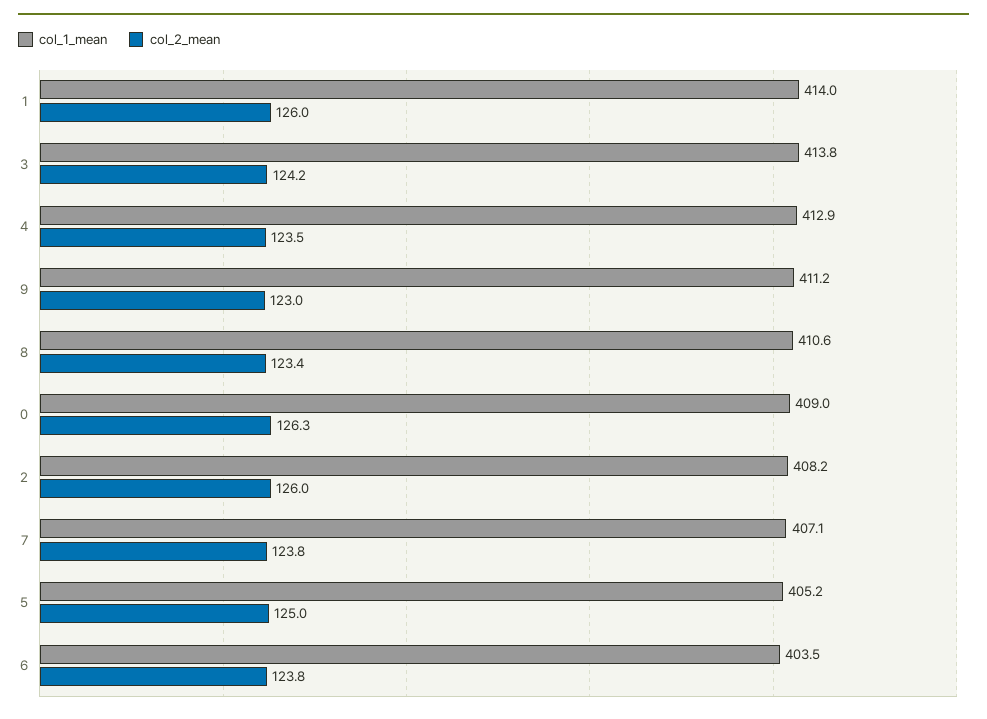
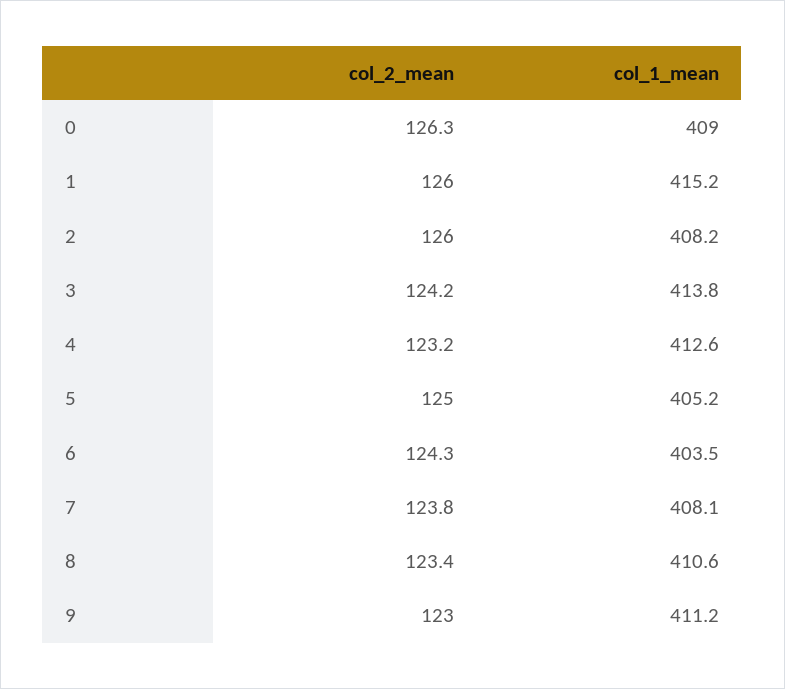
  {
    "col_1_mean": {
-     "1": 414,
+     "1": 415.2,
      "3": 413.8,
-     "4": 412.9,
+     "4": 412.6,
      "9": 411.2,
      "8": 410.6,
      "0": 409,
      "2": 408.2,
-     "7": 407.1,
+     "7": 408.1,
      "5": 405.2,
      "6": 403.5
    },
    "col_2_mean": {
      "1": 126,
      "3": 124.2,
-     "4": 123.5,
+     "4": 123.2,
      "9": 123,
      "8": 123.4,
      "0": 126.3,
      "2": 126,
      "7": 123.8,
      "5": 125,
-     "6": 123.8
+     "6": 124.3
    }
  }

